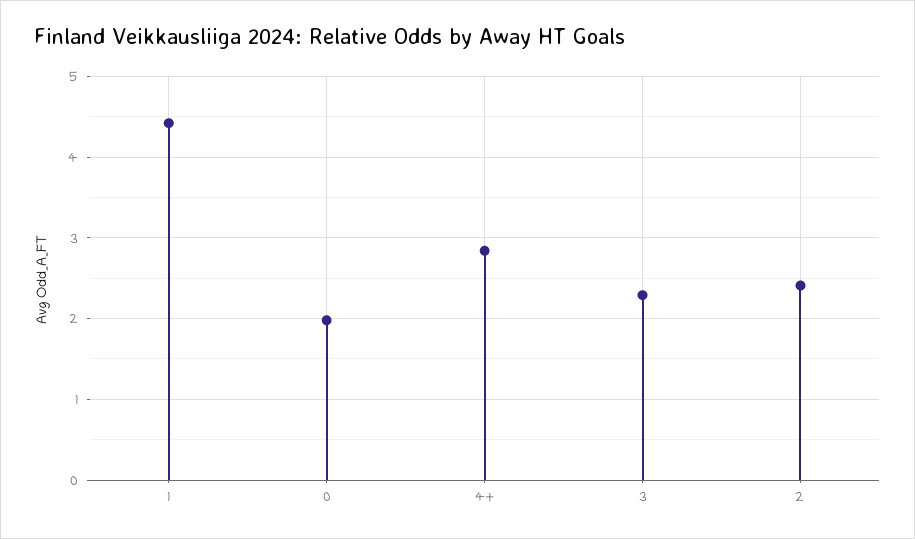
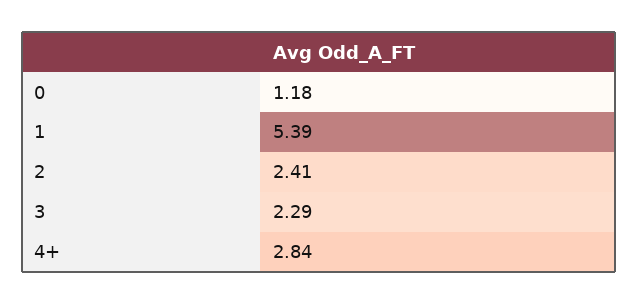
  {
-   "1": 4.4,
+   "1": 5.39,
-   "0": 2,
+   "0": 1.18,
    "4+": 2.84,
    "3": 2.29,
    "2": 2.41
  }

